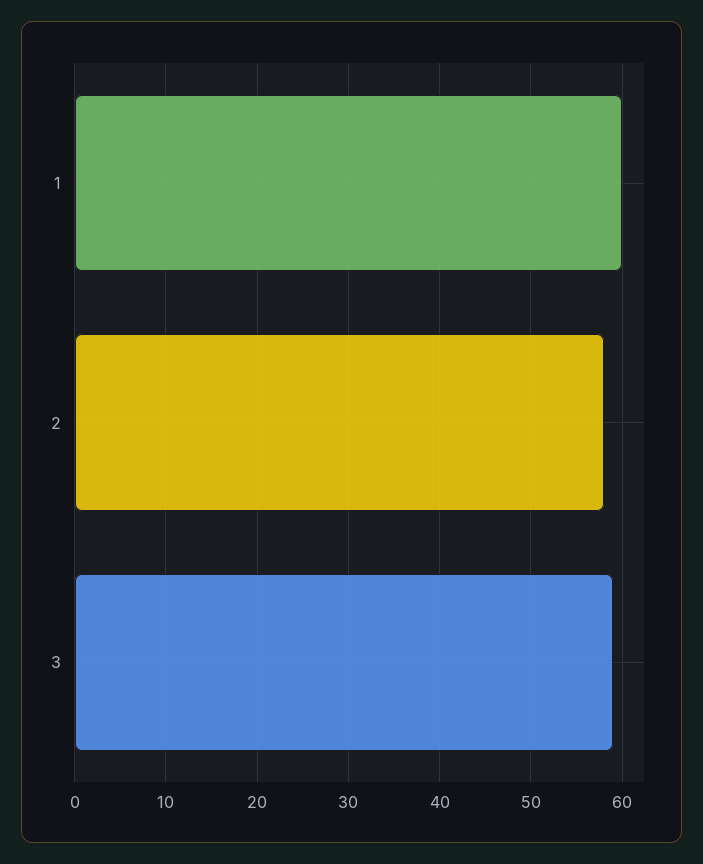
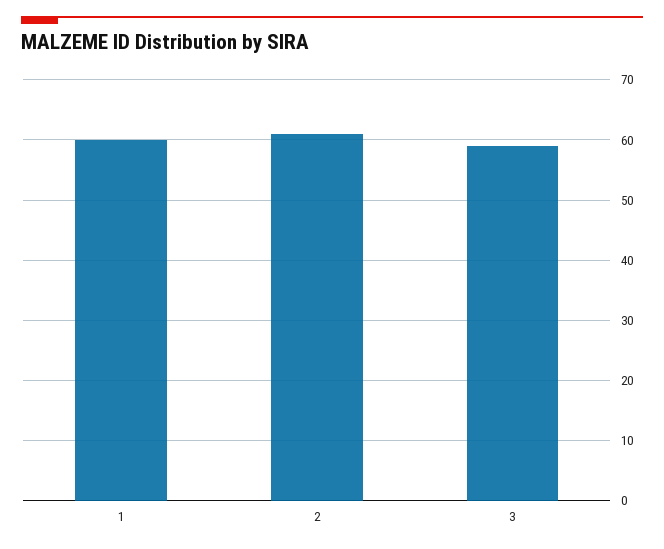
  {
    "1": 60,
-   "2": 58,
+   "2": 61,
    "3": 59
  }

